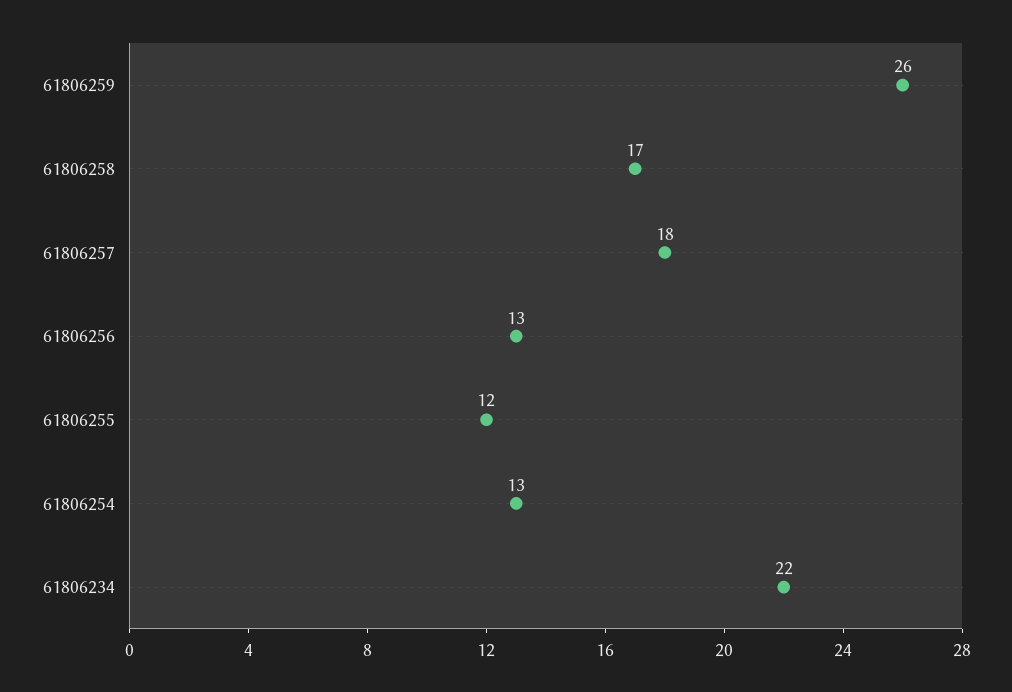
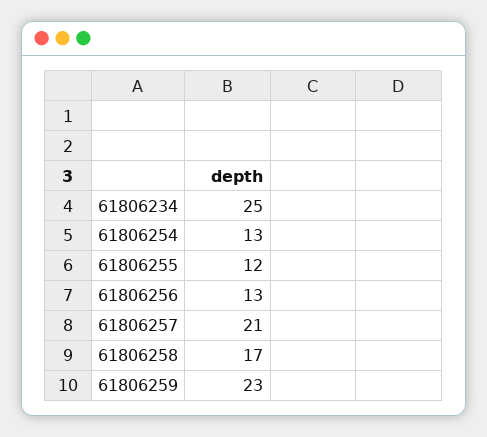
  {
-   "61806259": 26,
+   "61806259": 23,
    "61806258": 17,
-   "61806257": 18,
+   "61806257": 21,
    "61806256": 13,
    "61806255": 12,
    "61806254": 13,
-   "61806234": 22
+   "61806234": 25
  }

